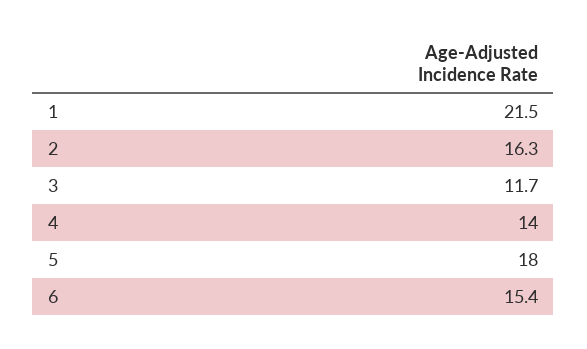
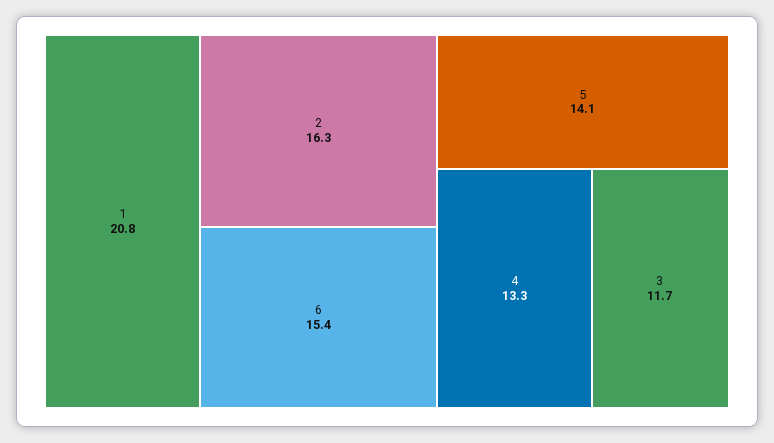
  {
-   "1": 21.5,
+   "1": 20.8,
    "2": 16.3,
    "3": 11.7,
-   "4": 14,
+   "4": 13.3,
-   "5": 18,
+   "5": 14.1,
    "6": 15.4
  }

